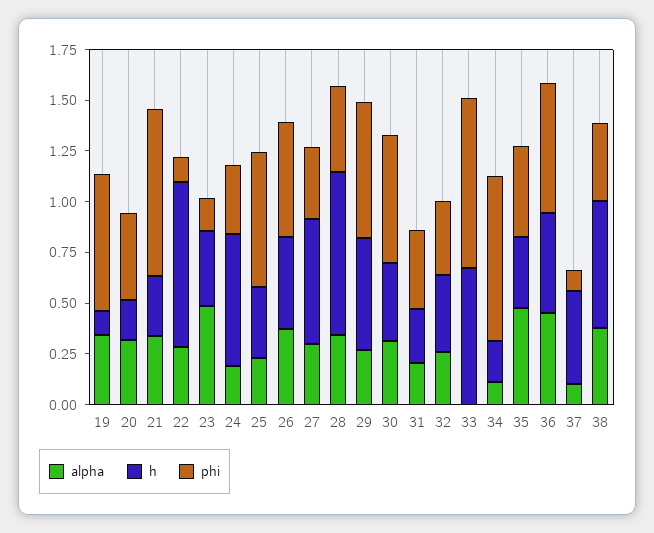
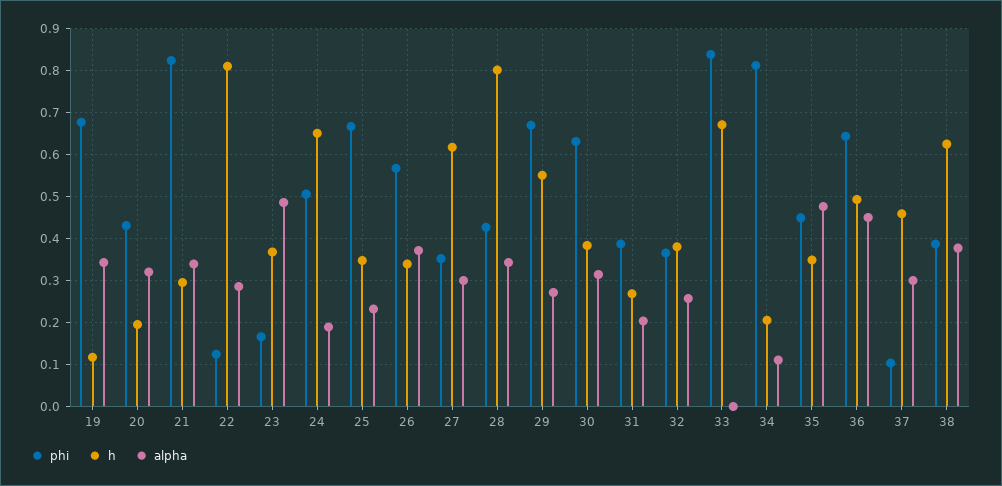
  {
    "alpha": {
      "19": 0.34,
      "20": 0.32,
      "21": 0.34,
      "22": 0.28,
      "23": 0.48,
      "24": 0.18,
      "25": 0.24,
      "26": 0.38,
      "27": 0.3,
      "28": 0.34,
      "29": 0.28,
      "30": 0.32,
      "31": 0.2,
      "32": 0.26,
      "33": 0,
      "34": 0.12,
      "35": 0.48,
      "36": 0.46,
-     "37": 0.1,
+     "37": 0.3,
      "38": 0.38
    },
    "h": {
      "19": 0.12,
      "20": 0.2,
      "21": 0.3,
      "22": 0.82,
      "23": 0.36,
      "24": 0.66,
      "25": 0.34,
-     "26": 0.45,
+     "26": 0.34,
      "27": 0.62,
      "28": 0.8,
      "29": 0.56,
      "30": 0.38,
      "31": 0.26,
      "32": 0.38,
      "33": 0.68,
      "34": 0.2,
      "35": 0.34,
      "36": 0.5,
      "37": 0.46,
      "38": 0.62
    },
    "phi": {
      "19": 0.68,
      "20": 0.44,
      "21": 0.82,
      "22": 0.12,
      "23": 0.16,
-     "24": 0.35,
+     "24": 0.5,
      "25": 0.66,
      "26": 0.56,
      "27": 0.36,
      "28": 0.42,
      "29": 0.66,
      "30": 0.64,
      "31": 0.38,
      "32": 0.36,
      "33": 0.84,
      "34": 0.82,
      "35": 0.44,
      "36": 0.64,
      "37": 0.1,
      "38": 0.38
    }
  }

